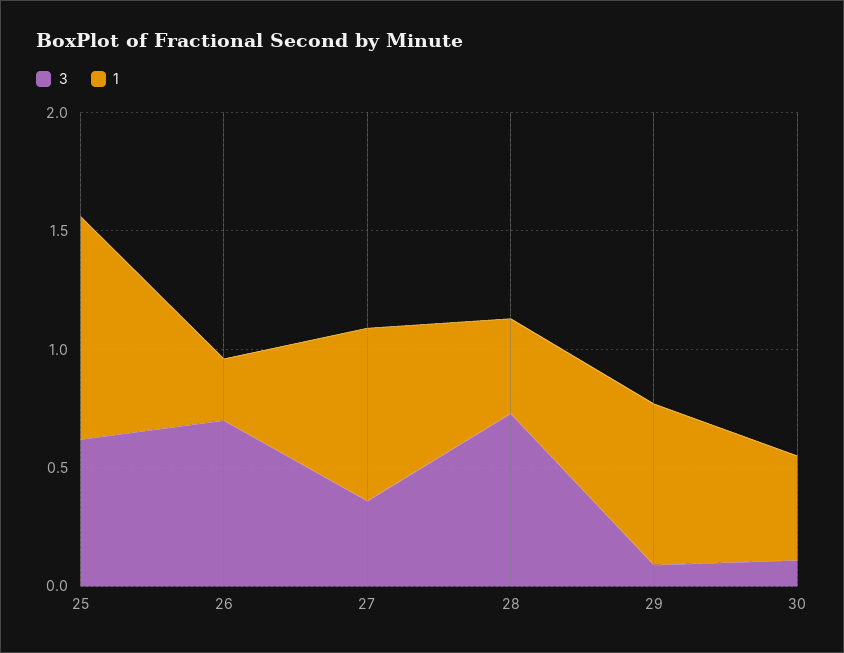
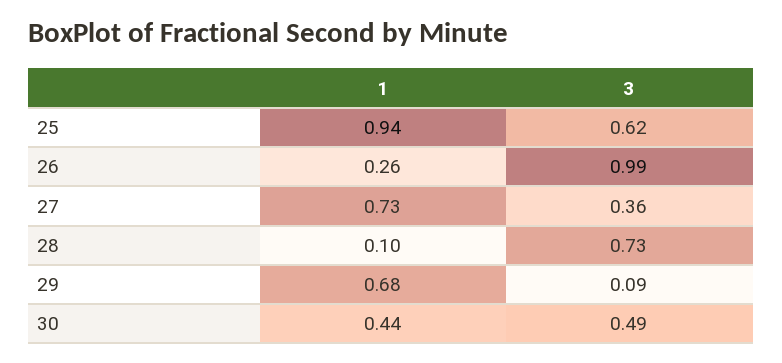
  {
    "3": {
      "25": 0.62,
-     "26": 0.7,
+     "26": 0.99,
      "27": 0.36,
      "28": 0.73,
      "29": 0.09,
-     "30": 0.1
+     "30": 0.49
    },
    "1": {
      "25": 0.94,
      "26": 0.26,
      "27": 0.73,
-     "28": 0.4,
+     "28": 0.1,
      "29": 0.68,
      "30": 0.44
    }
  }

